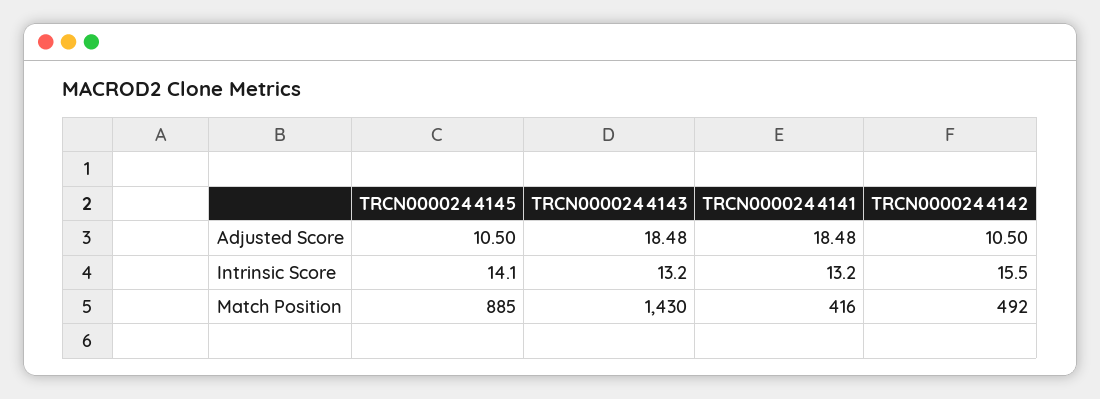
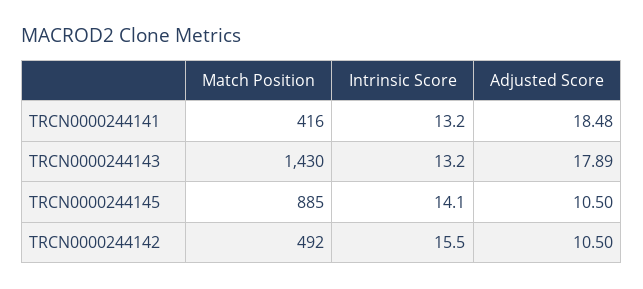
  {
    "TRCN0000244145": {
      "Adjusted Score": 10.5,
      "Intrinsic Score": 14.1,
      "Match Position": 885
    },
    "TRCN0000244143": {
-     "Adjusted Score": 18.48,
+     "Adjusted Score": 17.89,
      "Intrinsic Score": 13.2,
      "Match Position": 1430
    },
    "TRCN0000244141": {
      "Adjusted Score": 18.48,
      "Intrinsic Score": 13.2,
      "Match Position": 416
    },
    "TRCN0000244142": {
      "Adjusted Score": 10.5,
      "Intrinsic Score": 15.5,
      "Match Position": 492
    }
  }

